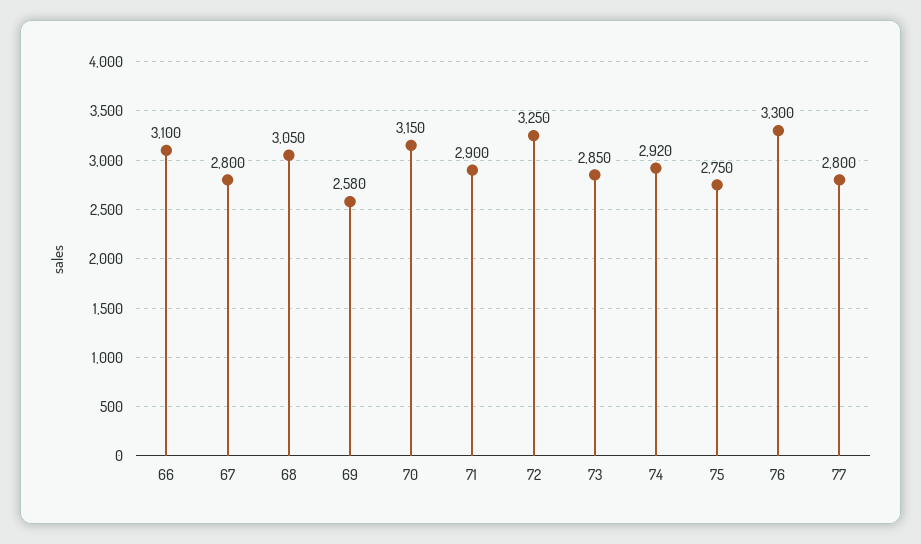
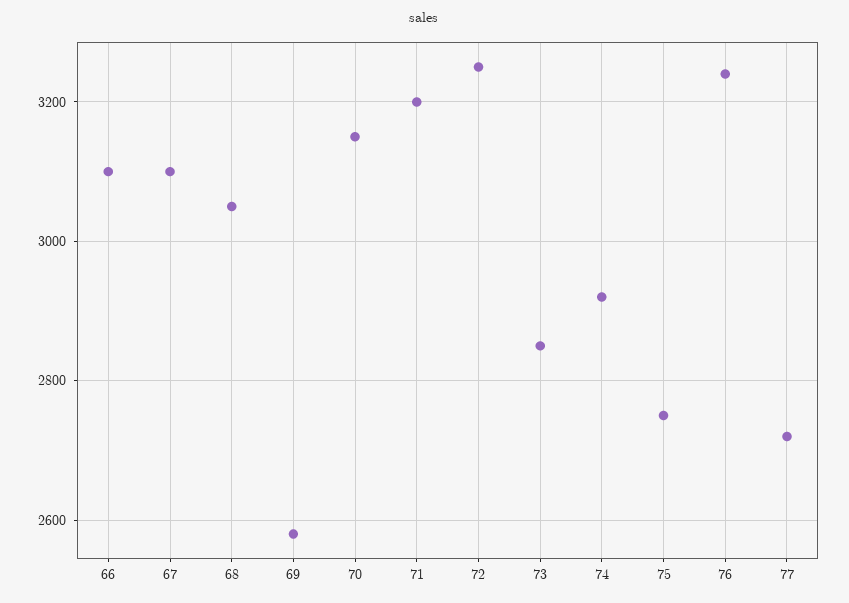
  {
    "66": 3100,
-   "67": 2800,
+   "67": 3100,
    "68": 3050,
    "69": 2580,
    "70": 3150,
-   "71": 2900,
+   "71": 3200,
    "72": 3250,
    "73": 2850,
    "74": 2920,
    "75": 2750,
-   "76": 3300,
+   "76": 3240,
-   "77": 2800
+   "77": 2720
  }

